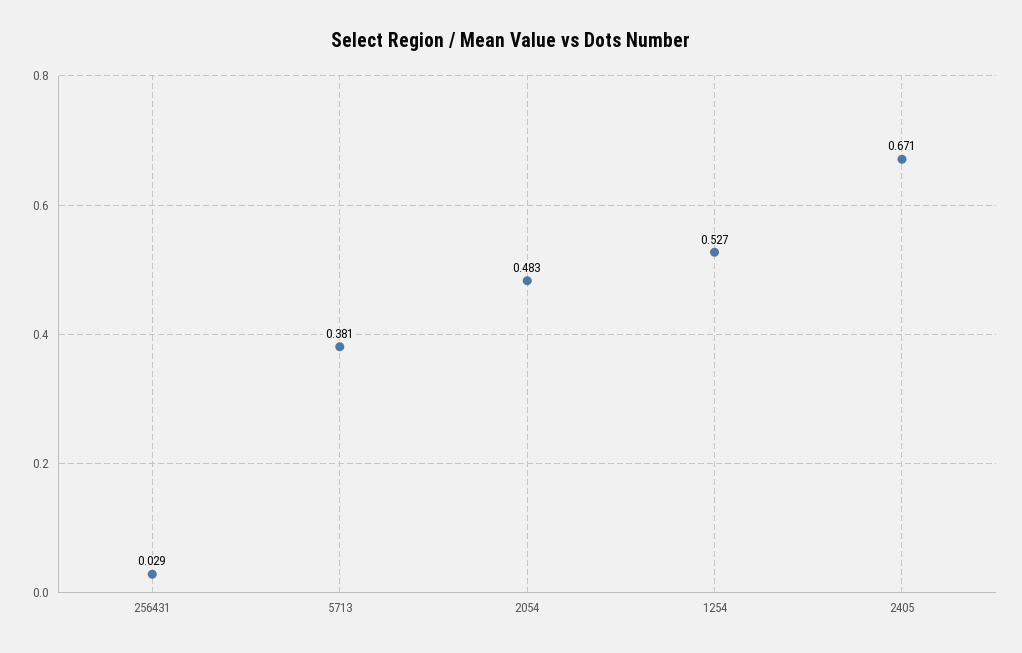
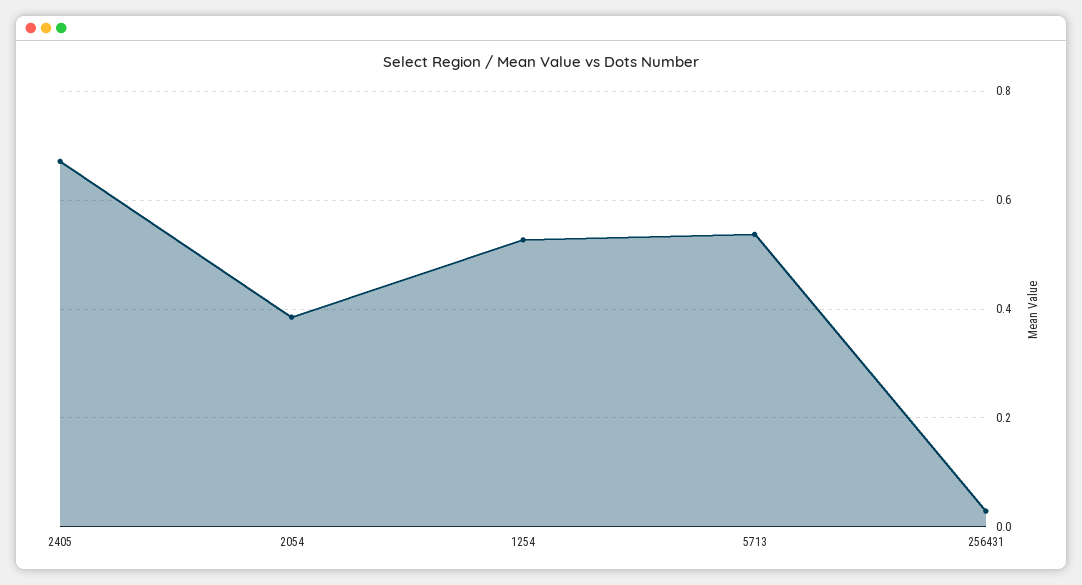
  {
    "256431": 0.029,
-   "5713": 0.381,
+   "5713": 0.54,
-   "2054": 0.483,
+   "2054": 0.38,
    "1254": 0.527,
    "2405": 0.671
  }

